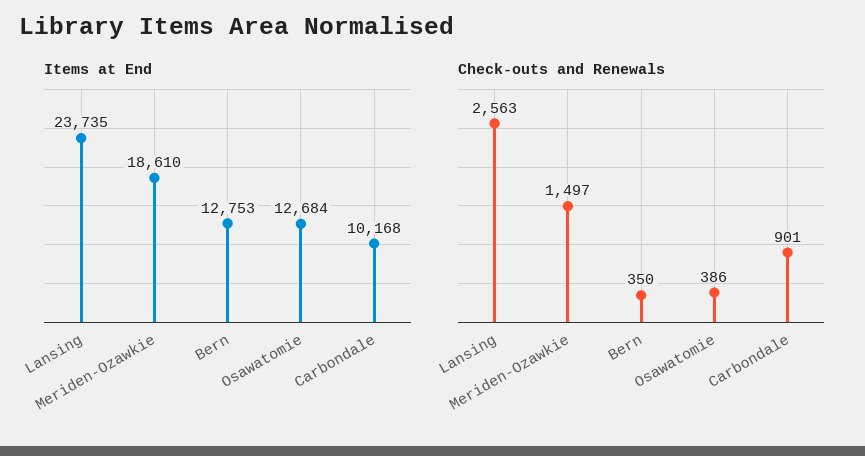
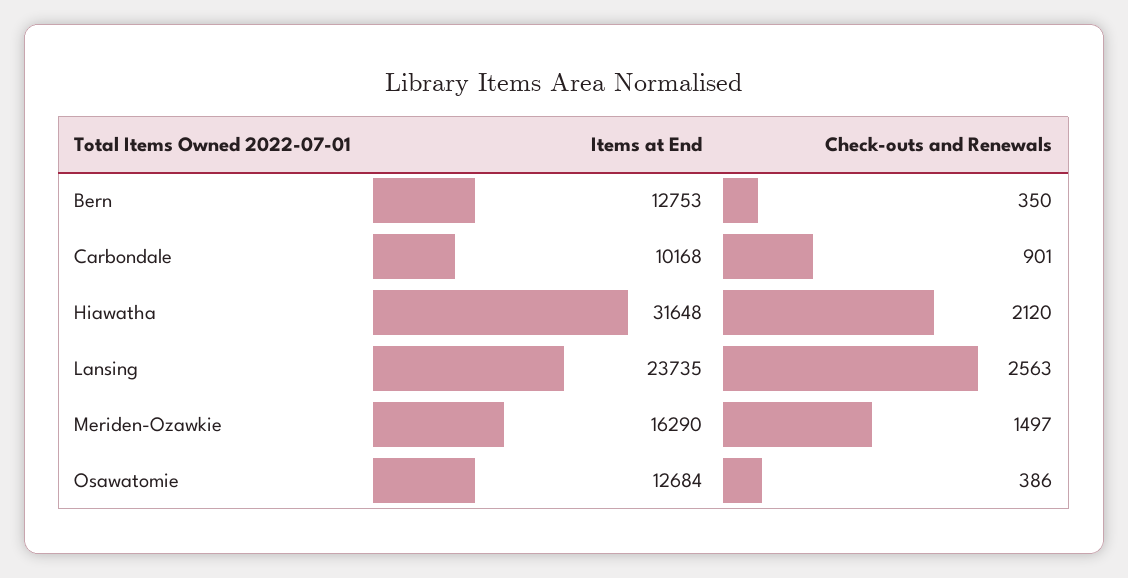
  {
    "Items at End": {
      "Lansing": 23735,
-     "Meriden-Ozawkie": 18610,
+     "Meriden-Ozawkie": 16290,
      "Bern": 12753,
      "Osawatomie": 12684,
-     "Carbondale": 10168
+     "Carbondale": 10168,
+     "Hiawatha": 31648
    },
    "Check-outs and Renewals": {
      "Lansing": 2563,
      "Meriden-Ozawkie": 1497,
      "Bern": 350,
      "Osawatomie": 386,
-     "Carbondale": 901
+     "Carbondale": 901,
+     "Hiawatha": 2120
    }
  }

